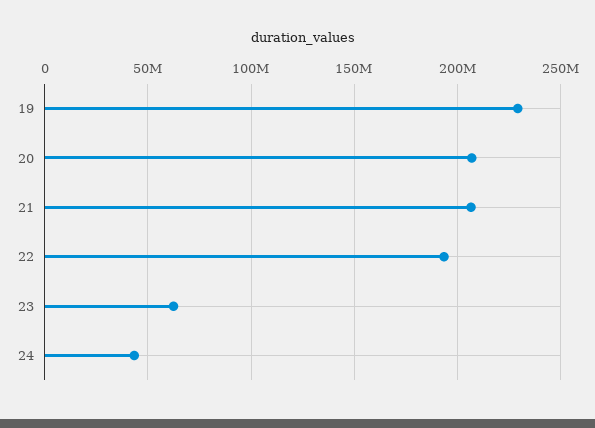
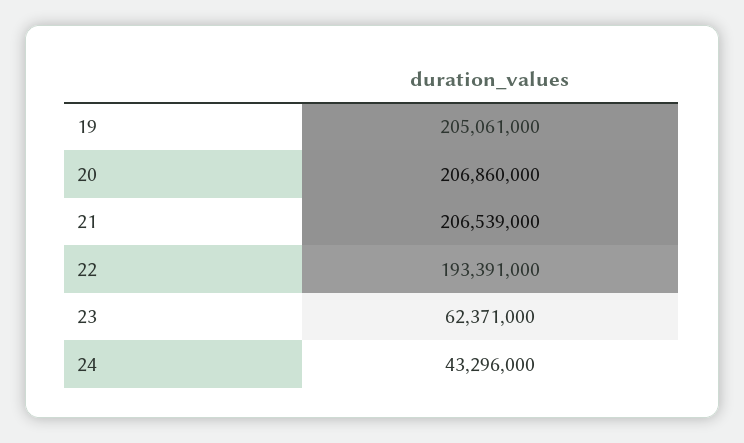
  {
-   "19": 230000000,
+   "19": 205061000,
    "20": 206860000,
    "21": 206539000,
    "22": 193391000,
    "23": 62371000,
    "24": 43296000
  }

